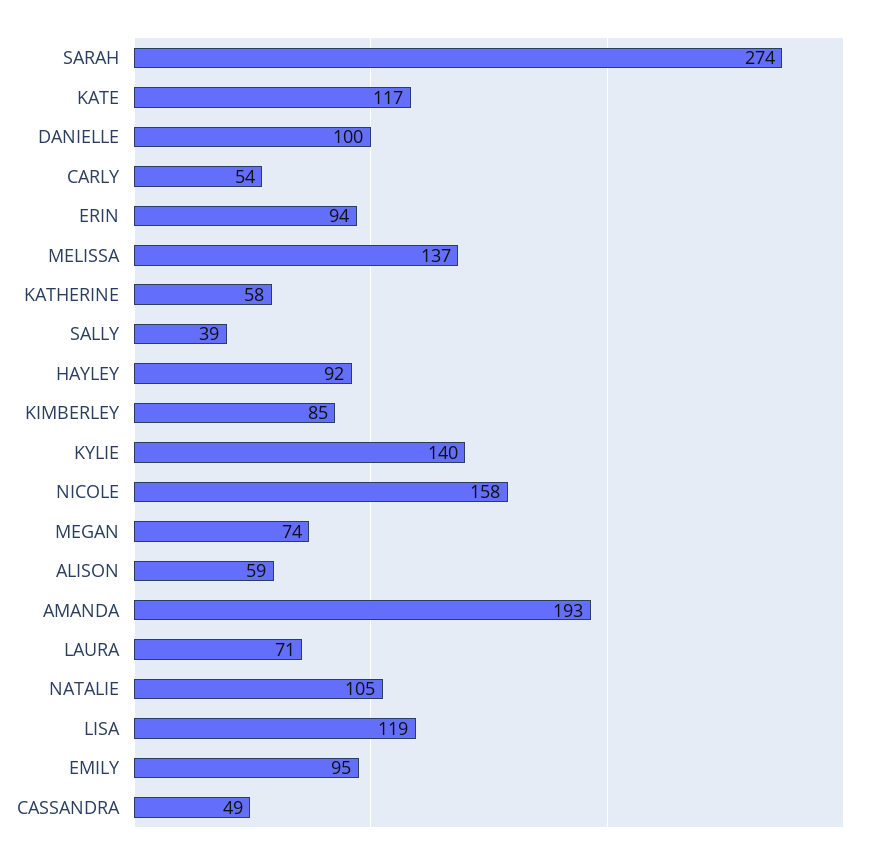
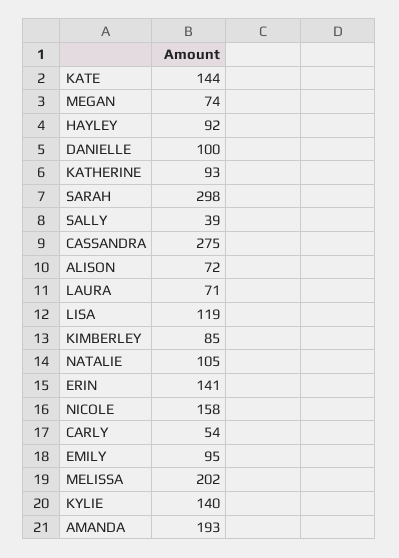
  {
-   "SARAH": 274,
+   "SARAH": 298,
-   "KATE": 117,
+   "KATE": 144,
    "DANIELLE": 100,
    "CARLY": 54,
-   "ERIN": 94,
+   "ERIN": 141,
-   "MELISSA": 137,
+   "MELISSA": 202,
-   "KATHERINE": 58,
+   "KATHERINE": 93,
    "SALLY": 39,
    "HAYLEY": 92,
    "KIMBERLEY": 85,
    "KYLIE": 140,
    "NICOLE": 158,
    "MEGAN": 74,
-   "ALISON": 59,
+   "ALISON": 72,
    "AMANDA": 193,
    "LAURA": 71,
    "NATALIE": 105,
    "LISA": 119,
    "EMILY": 95,
-   "CASSANDRA": 49
+   "CASSANDRA": 275
  }

